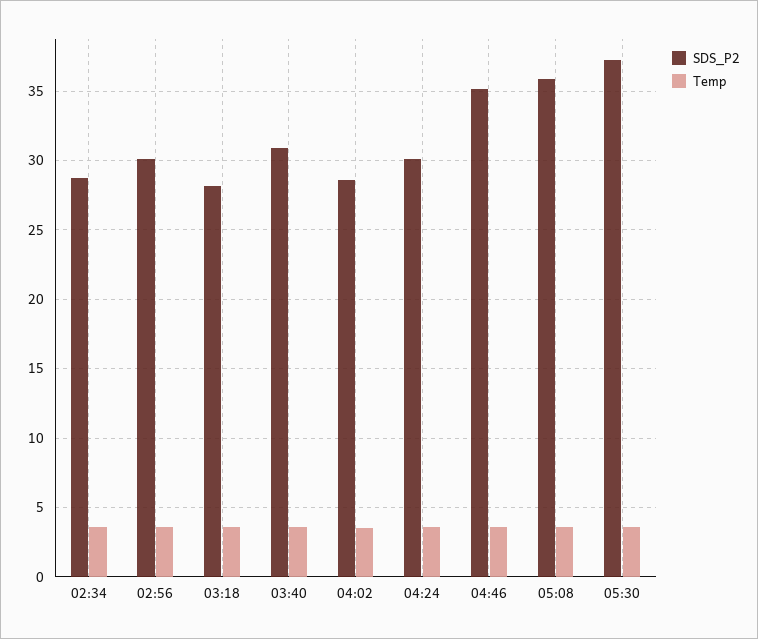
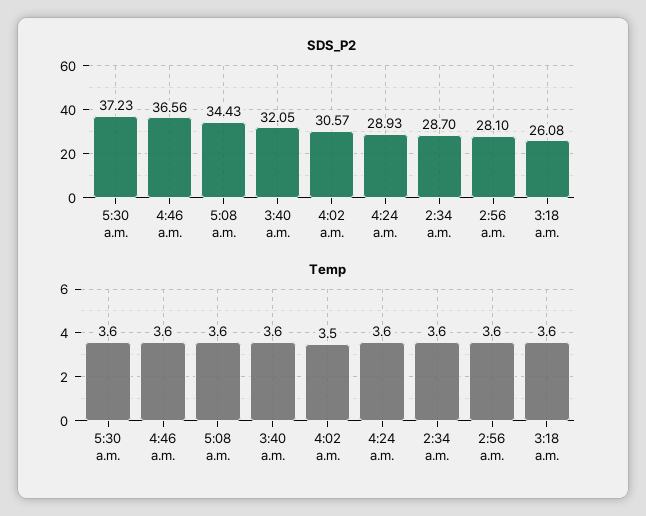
  {
    "SDS_P2": {
      "02:34": 28.7,
-     "02:56": 30,
+     "02:56": 28.1,
-     "03:18": 28,
+     "03:18": 26.08,
-     "03:40": 31,
+     "03:40": 32.05,
-     "04:02": 28.5,
+     "04:02": 30.57,
-     "04:24": 30,
+     "04:24": 28.93,
-     "04:46": 35,
+     "04:46": 36.56,
-     "05:08": 36,
+     "05:08": 34.43,
      "05:30": 37.23
    },
    "Temp": {
      "02:34": 3.6,
      "02:56": 3.6,
      "03:18": 3.6,
      "03:40": 3.6,
      "04:02": 3.5,
      "04:24": 3.6,
      "04:46": 3.6,
      "05:08": 3.6,
      "05:30": 3.6
    }
  }

